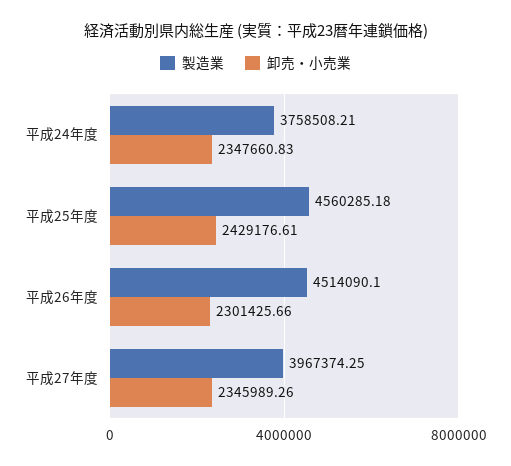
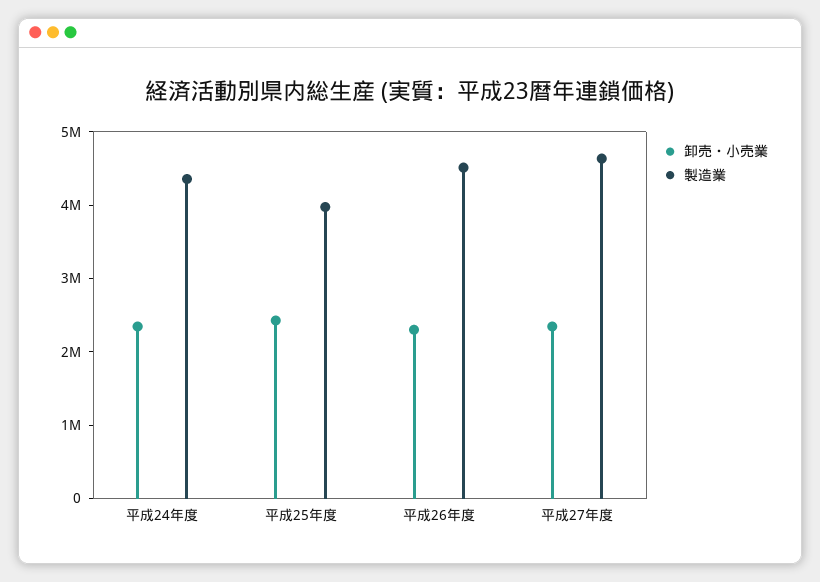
  {
    "製造業": {
-     "平成24年度": 3758508.21,
+     "平成24年度": 4400000,
-     "平成25年度": 4560285.18,
+     "平成25年度": 4000000,
      "平成26年度": 4514090.1,
-     "平成27年度": 3967374.25
+     "平成27年度": 4600000
    },
    "卸売・小売業": {
      "平成24年度": 2347660.83,
      "平成25年度": 2429176.61,
      "平成26年度": 2301425.66,
      "平成27年度": 2345989.26
    }
  }

